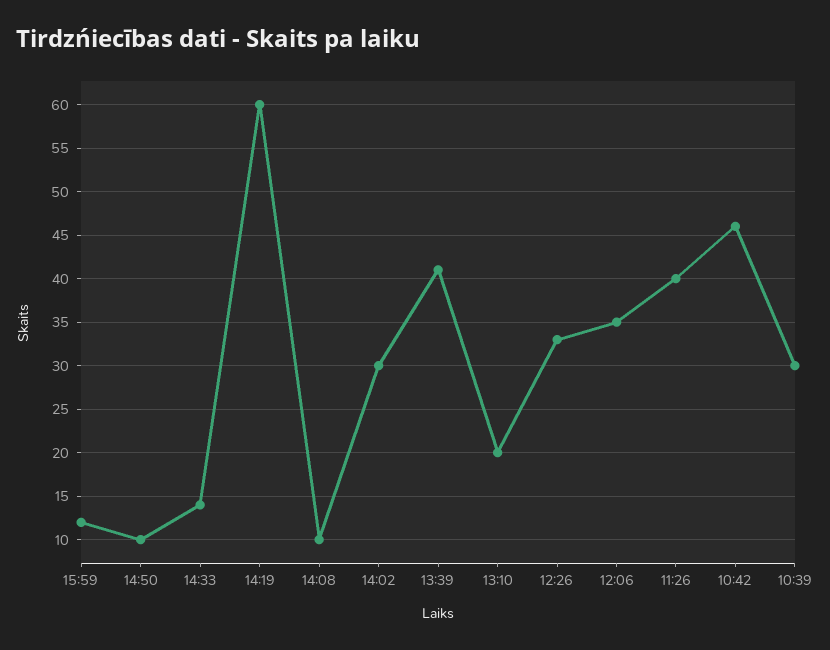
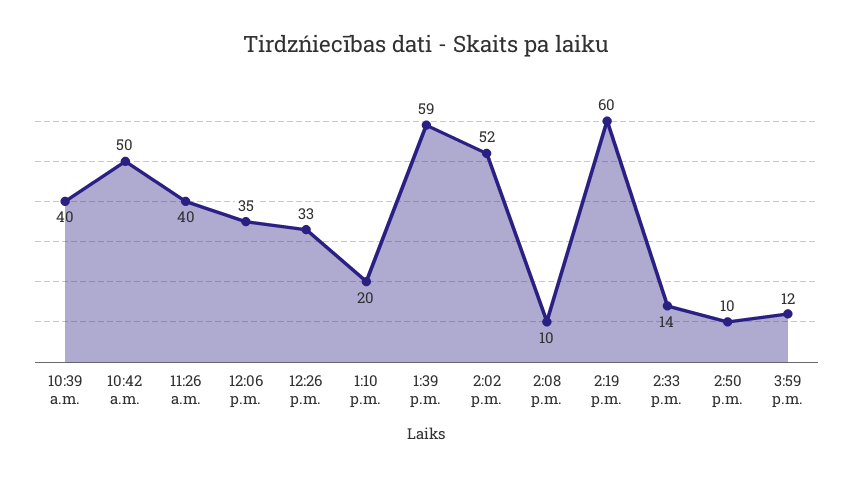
  {
    "15:59": 12,
    "14:50": 10,
    "14:33": 14,
    "14:19": 60,
    "14:08": 10,
-   "14:02": 30,
+   "14:02": 52,
-   "13:39": 41,
+   "13:39": 59,
    "13:10": 20,
    "12:26": 33,
    "12:06": 35,
    "11:26": 40,
-   "10:42": 46,
+   "10:42": 50,
-   "10:39": 30
+   "10:39": 40
  }

